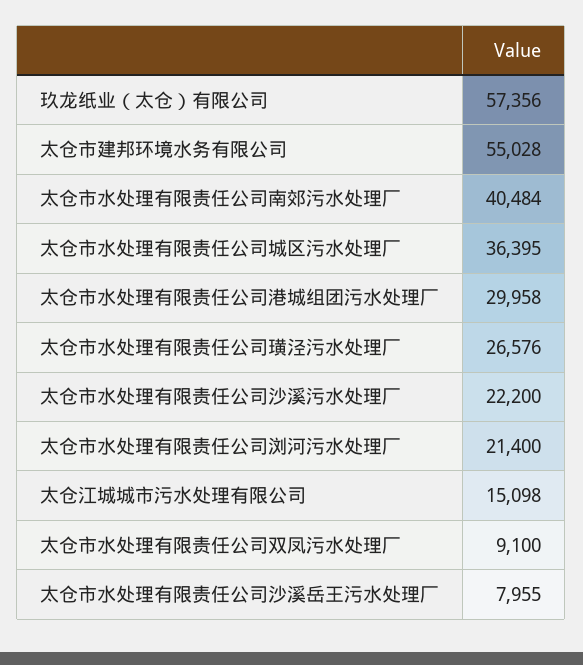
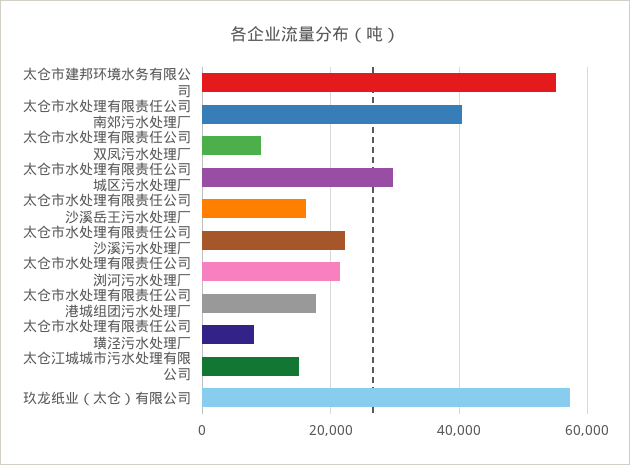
  {
    "玖龙纸业（太仓）有限公司": 57356,
    "太仓市建邦环境水务有限公司": 55028,
    "太仓市水处理有限责任公司南郊污水处理厂": 40484,
-   "太仓市水处理有限责任公司城区污水处理厂": 36395,
+   "太仓市水处理有限责任公司城区污水处理厂": 30000,
-   "太仓市水处理有限责任公司港城组团污水处理厂": 29958,
+   "太仓市水处理有限责任公司港城组团污水处理厂": 18000,
-   "太仓市水处理有限责任公司璜泾污水处理厂": 26576,
+   "太仓市水处理有限责任公司璜泾污水处理厂": 8000,
    "太仓市水处理有限责任公司沙溪污水处理厂": 22200,
    "太仓市水处理有限责任公司浏河污水处理厂": 21400,
    "太仓江城城市污水处理有限公司": 15098,
    "太仓市水处理有限责任公司双凤污水处理厂": 9100,
-   "太仓市水处理有限责任公司沙溪岳王污水处理厂": 7955
+   "太仓市水处理有限责任公司沙溪岳王污水处理厂": 16000
  }

